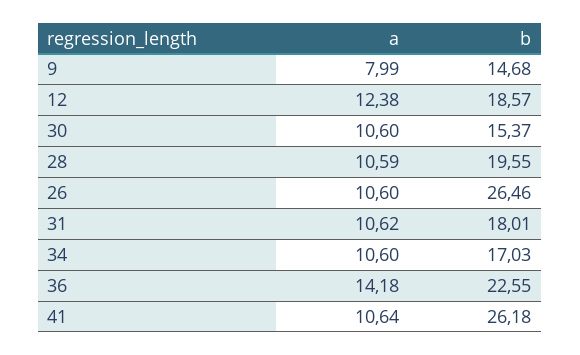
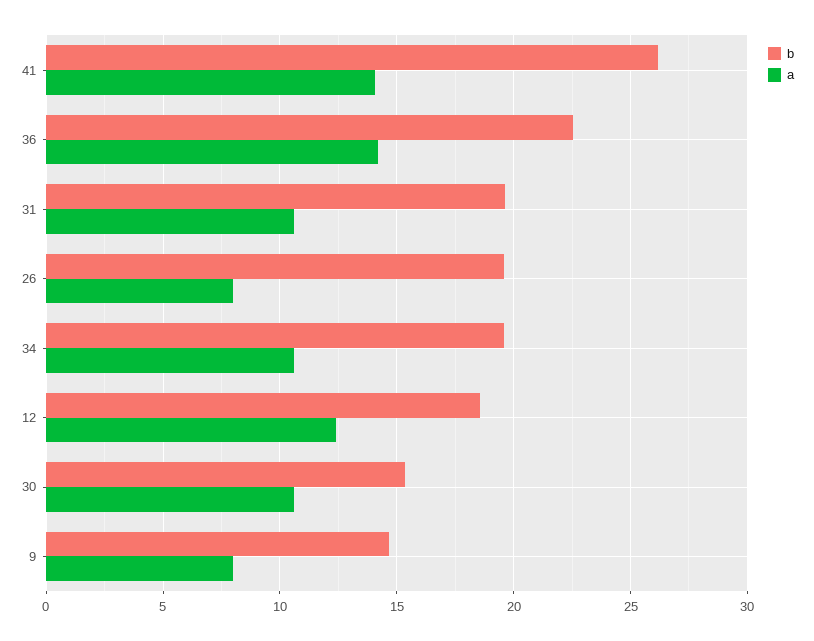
  {
    "a": {
      "9": 7.99,
      "12": 12.38,
      "30": 10.6,
-     "28": 10.59,
-     "26": 10.6,
+     "26": 8,
      "31": 10.62,
      "34": 10.6,
      "36": 14.18,
-     "41": 10.64
+     "41": 14
    },
    "b": {
      "9": 14.68,
      "12": 18.57,
      "30": 15.37,
-     "28": 19.55,
-     "26": 26.46,
+     "26": 19.5,
-     "31": 18.01,
+     "31": 19.5,
-     "34": 17.03,
+     "34": 19.5,
      "36": 22.55,
      "41": 26.18
    }
  }

